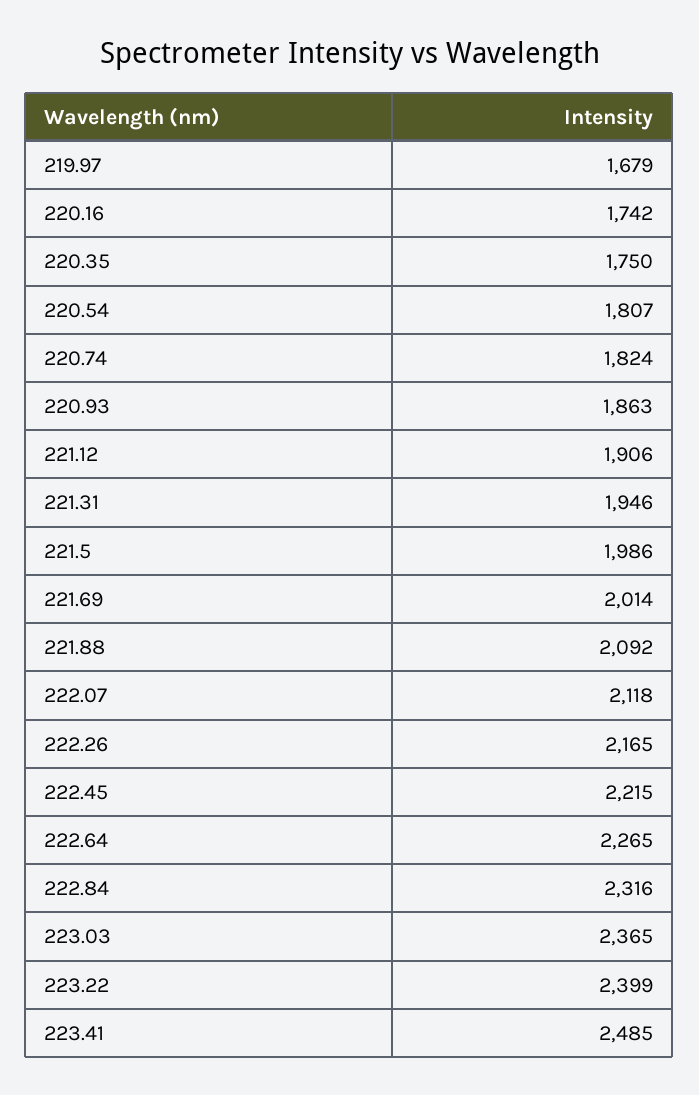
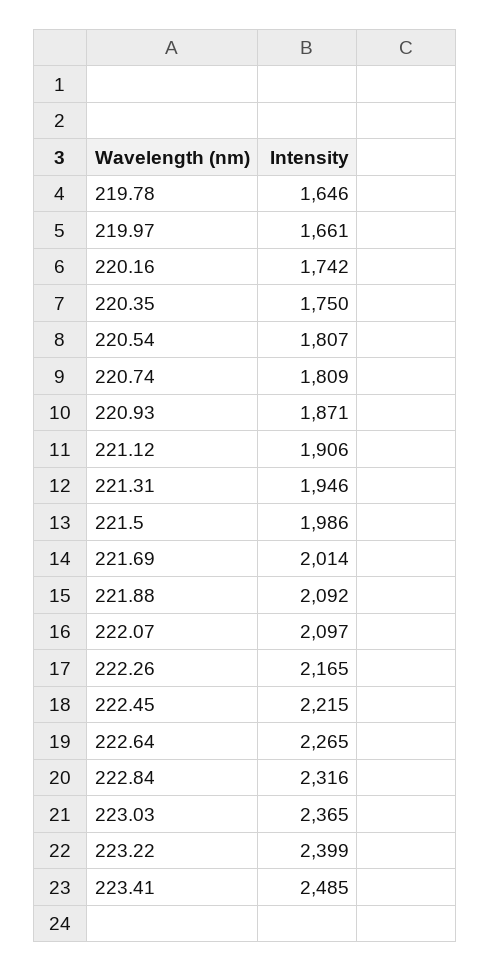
  {
-   "219.97": 1679,
+   "219.97": 1661,
    "220.16": 1742,
    "220.35": 1750,
    "220.54": 1807,
-   "220.74": 1824,
+   "220.74": 1809,
-   "220.93": 1863,
+   "220.93": 1871,
    "221.12": 1906,
    "221.31": 1946,
    "221.5": 1986,
    "221.69": 2014,
    "221.88": 2092,
-   "222.07": 2118,
+   "222.07": 2097,
    "222.26": 2165,
    "222.45": 2215,
    "222.64": 2265,
    "222.84": 2316,
    "223.03": 2365,
    "223.22": 2399,
-   "223.41": 2485
+   "223.41": 2485,
+   "219.78": 1646
  }

